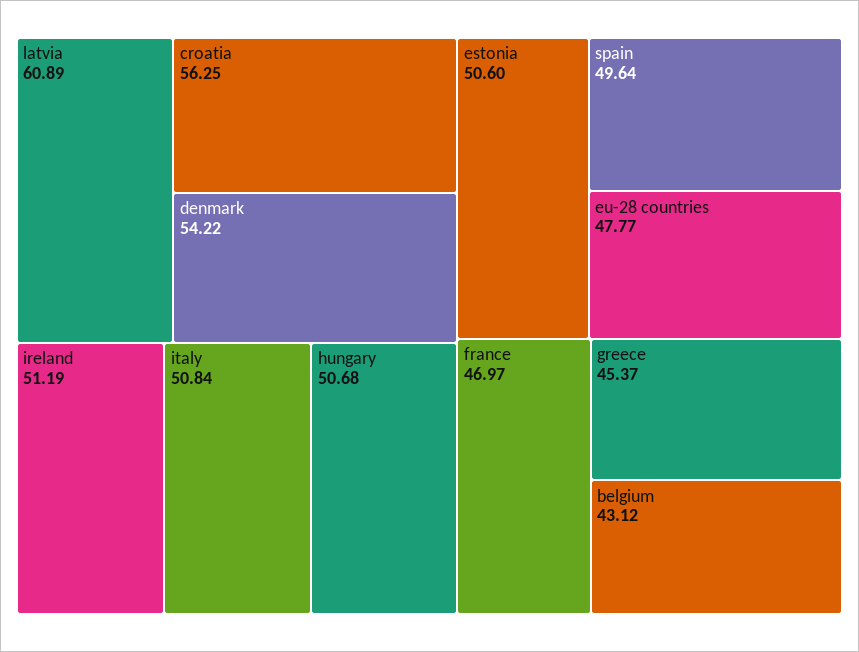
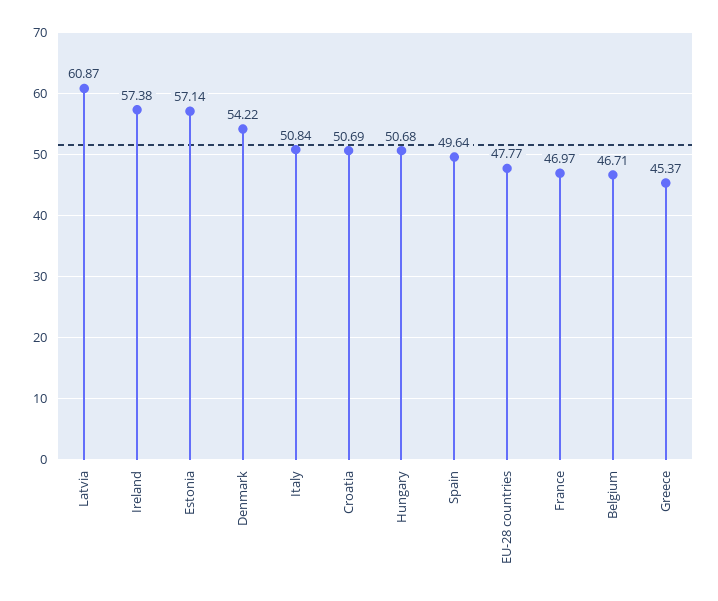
  {
-   "latvia": 60.89,
+   "latvia": 60.87,
-   "croatia": 56.25,
+   "croatia": 50.69,
    "denmark": 54.22,
-   "ireland": 51.19,
+   "ireland": 57.38,
    "italy": 50.84,
    "hungary": 50.68,
-   "estonia": 50.6,
+   "estonia": 57.14,
    "spain": 49.64,
    "eu-28 countries": 47.77,
    "france": 46.97,
    "greece": 45.37,
-   "belgium": 43.12
+   "belgium": 46.71
  }

